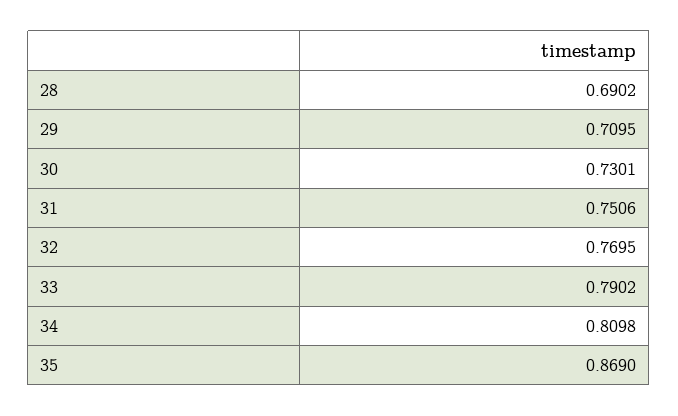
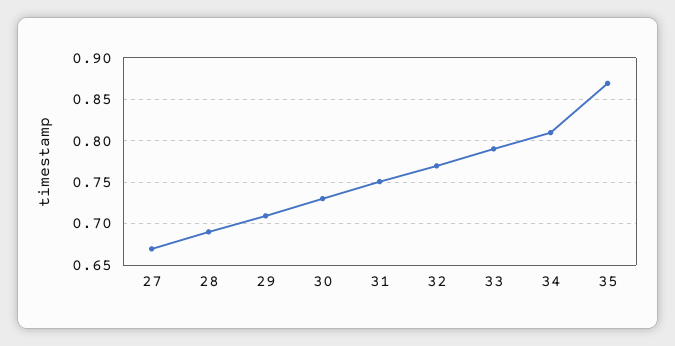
  {
    "28": 0.6902,
    "29": 0.7095,
    "30": 0.7301,
    "31": 0.7506,
    "32": 0.7695,
    "33": 0.7902,
    "34": 0.8098,
-   "35": 0.869
+   "35": 0.869,
+   "27": 0.67
  }

